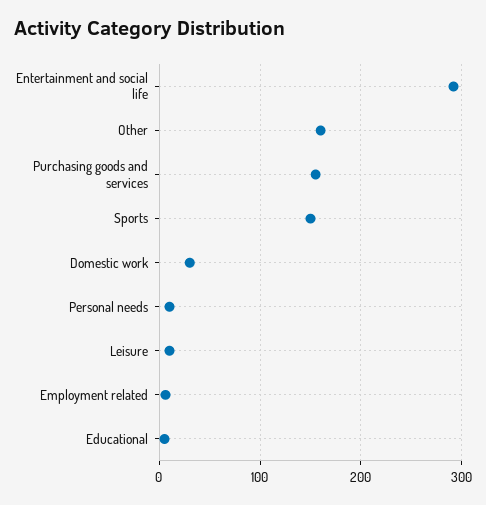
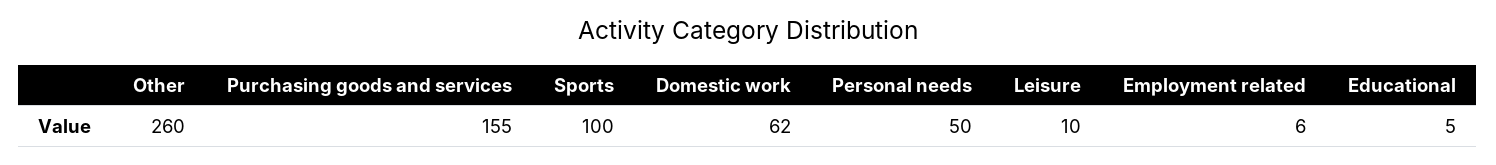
  {
-   "Entertainment and social life": 290,
-   "Other": 160,
+   "Other": 260,
    "Purchasing goods and services": 155,
-   "Sports": 150,
+   "Sports": 100,
-   "Domestic work": 30,
+   "Domestic work": 62,
-   "Personal needs": 10,
+   "Personal needs": 50,
    "Leisure": 10,
    "Employment related": 6,
    "Educational": 5
  }

